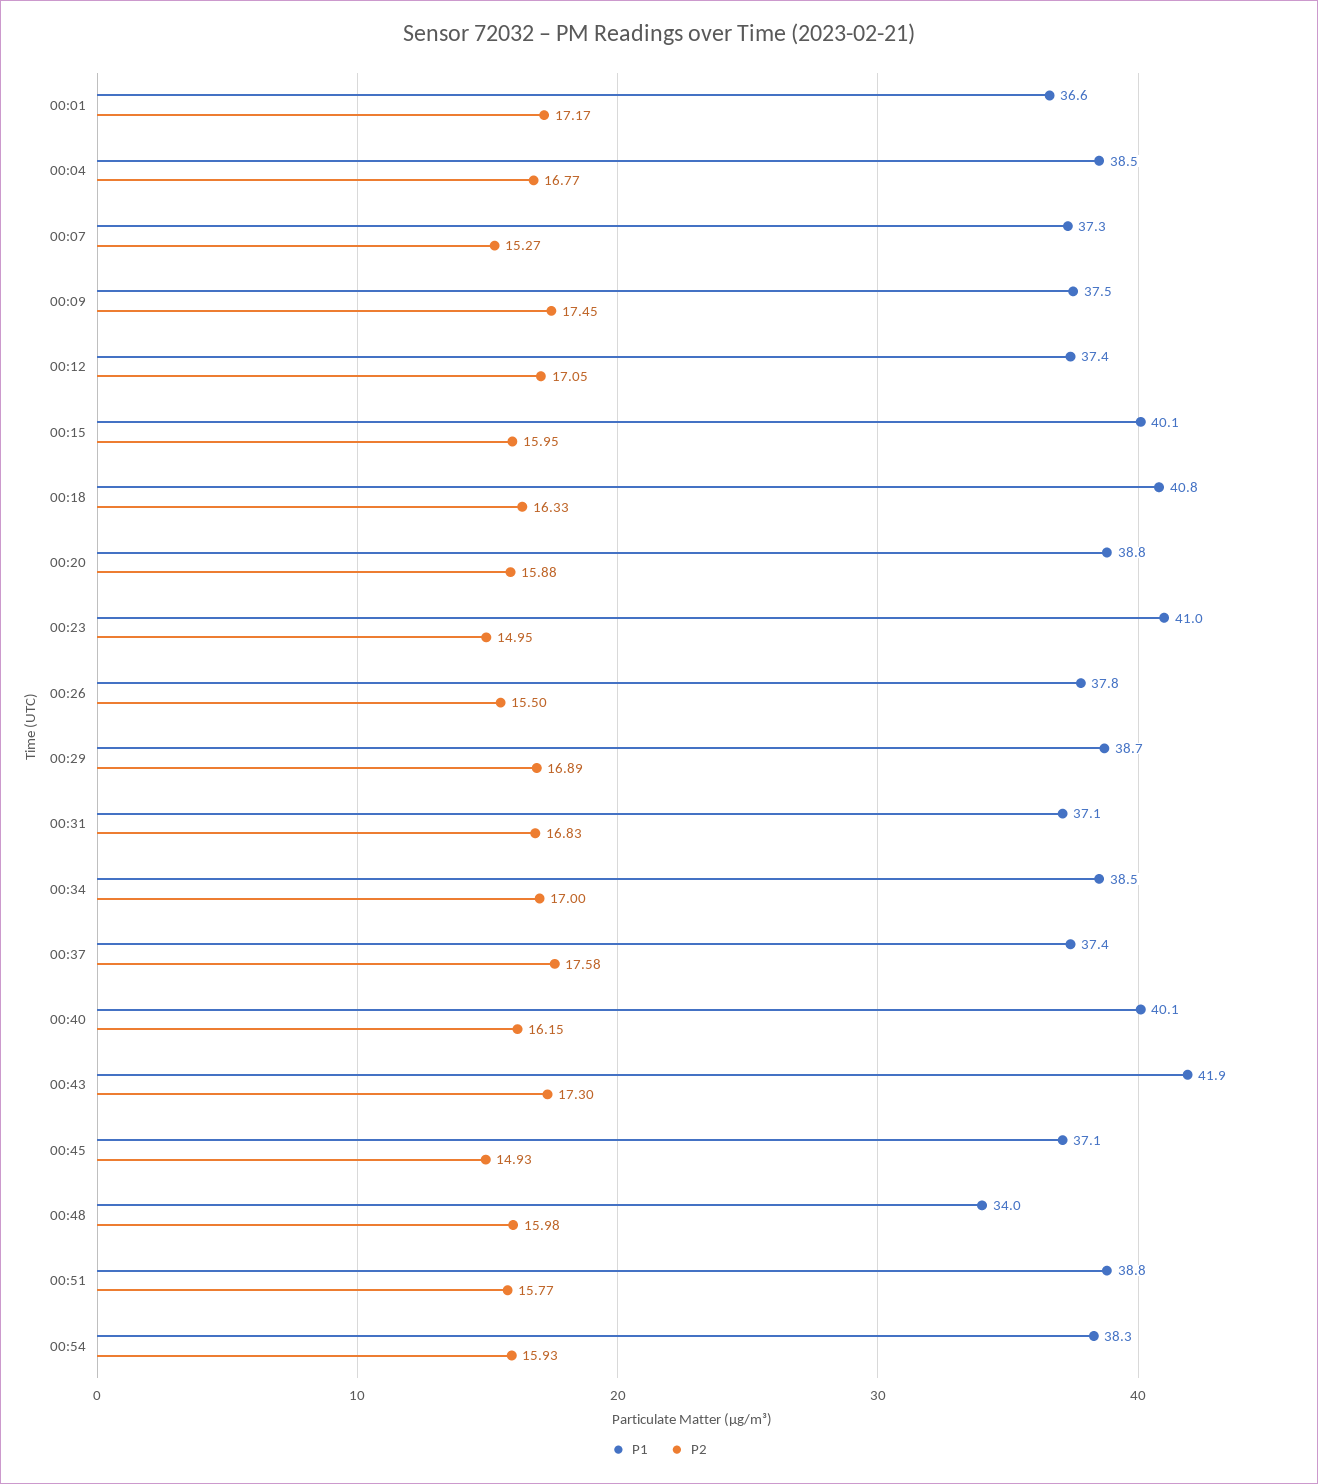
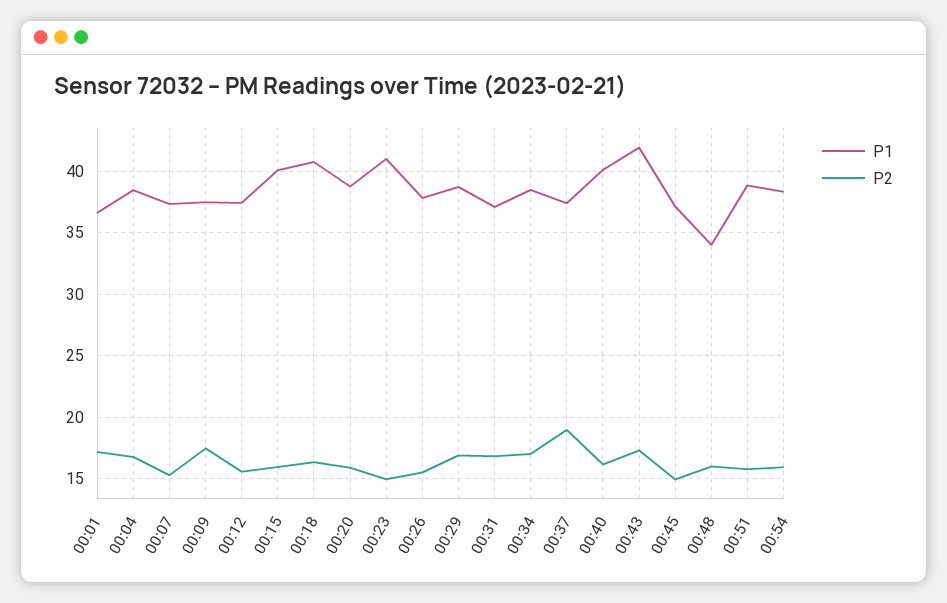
  {
    "P1": {
      "00:01": 36.6,
      "00:04": 38.5,
      "00:07": 37.3,
      "00:09": 37.5,
      "00:12": 37.4,
      "00:15": 40.1,
      "00:18": 40.8,
      "00:20": 38.8,
      "00:23": 41,
      "00:26": 37.8,
      "00:29": 38.7,
      "00:31": 37.1,
      "00:34": 38.5,
      "00:37": 37.4,
      "00:40": 40.1,
      "00:43": 41.9,
      "00:45": 37.1,
      "00:48": 34,
      "00:51": 38.8,
      "00:54": 38.3
    },
    "P2": {
      "00:01": 17.17,
      "00:04": 16.77,
      "00:07": 15.27,
      "00:09": 17.45,
-     "00:12": 17.05,
+     "00:12": 15.5,
      "00:15": 15.95,
      "00:18": 16.33,
      "00:20": 15.88,
      "00:23": 14.95,
      "00:26": 15.5,
      "00:29": 16.89,
      "00:31": 16.83,
      "00:34": 17,
-     "00:37": 17.58,
+     "00:37": 19,
      "00:40": 16.15,
      "00:43": 17.3,
      "00:45": 14.93,
      "00:48": 15.98,
      "00:51": 15.77,
      "00:54": 15.93
    }
  }

